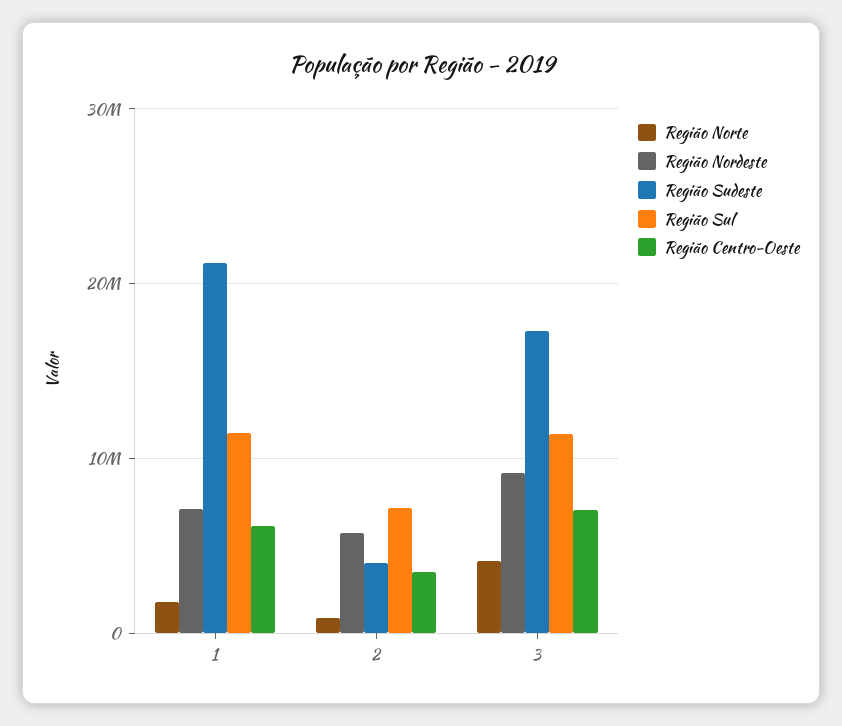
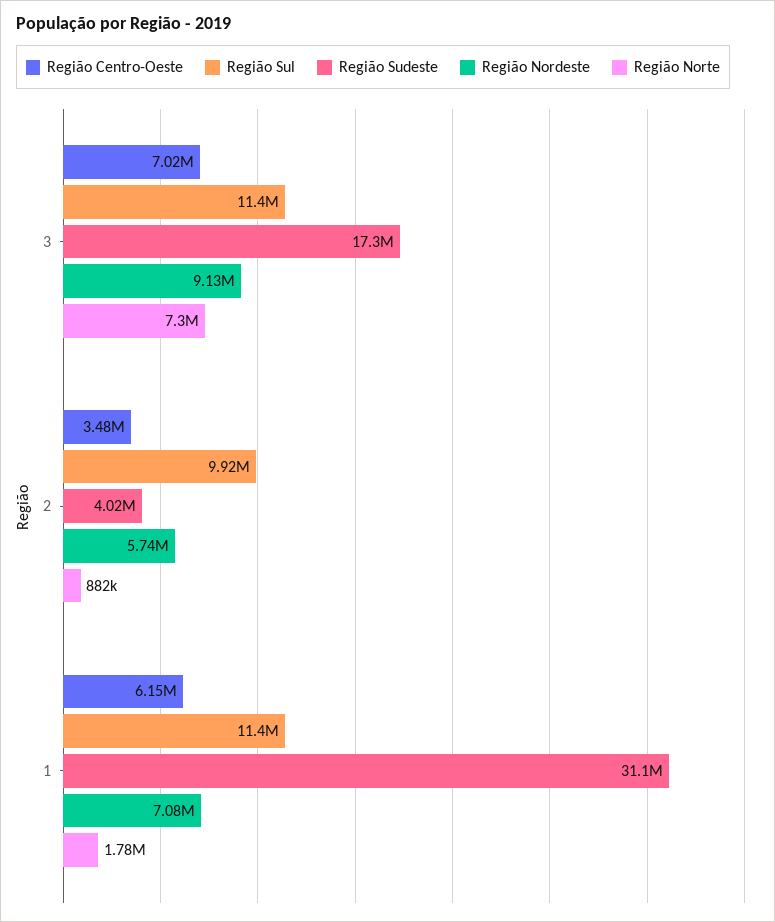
  {
    "Região Norte": {
      "1": 1780000,
      "2": 882000,
-     "3": 4000000
+     "3": 7300000
    },
    "Região Nordeste": {
      "1": 7080000,
      "2": 5740000,
      "3": 9130000
    },
    "Região Sudeste": {
-     "1": 21000000,
+     "1": 31100000,
      "2": 4020000,
      "3": 17300000
    },
    "Região Sul": {
      "1": 11400000,
-     "2": 7000000,
+     "2": 9920000,
      "3": 11400000
    },
    "Região Centro-Oeste": {
      "1": 6150000,
      "2": 3480000,
      "3": 7020000
    }
  }

